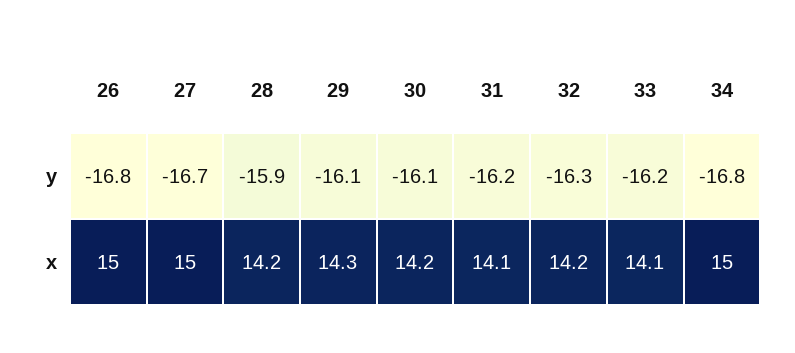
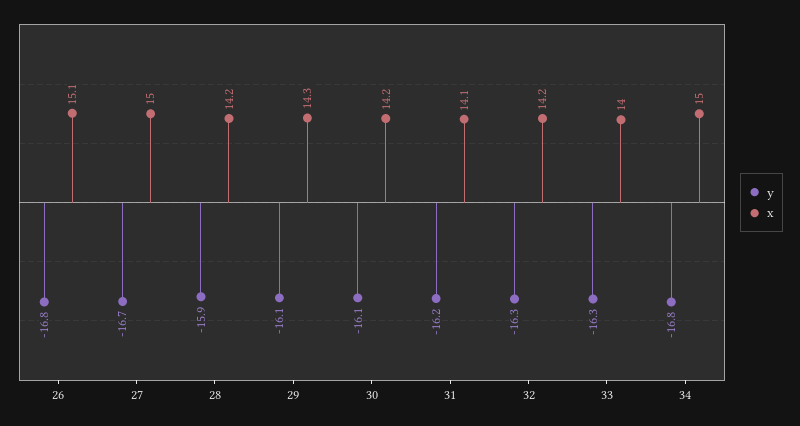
  {
    "y": {
      "26": -16.8,
      "27": -16.7,
      "28": -15.9,
      "29": -16.1,
      "30": -16.1,
      "31": -16.2,
      "32": -16.3,
-     "33": -16.2,
+     "33": -16.3,
      "34": -16.8
    },
    "x": {
-     "26": 15,
+     "26": 15.1,
      "27": 15,
      "28": 14.2,
      "29": 14.3,
      "30": 14.2,
      "31": 14.1,
      "32": 14.2,
-     "33": 14.1,
+     "33": 14,
      "34": 15
    }
  }

